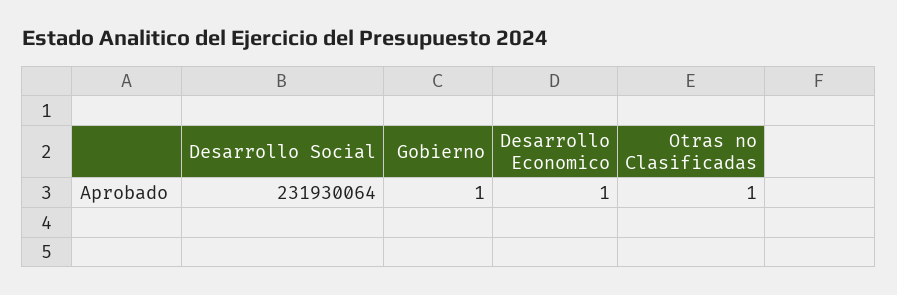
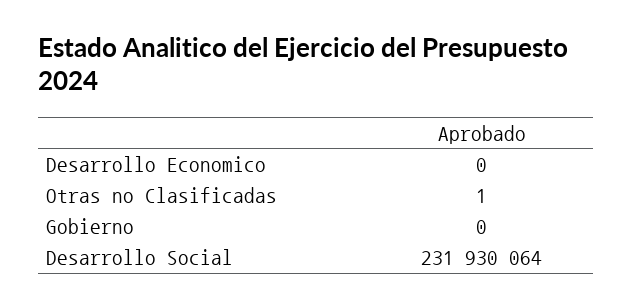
  {
    "Desarrollo Social": 231930064,
-   "Gobierno": 1,
+   "Gobierno": 0,
-   "Desarrollo Economico": 1,
+   "Desarrollo Economico": 0,
    "Otras no Clasificadas": 1
  }

